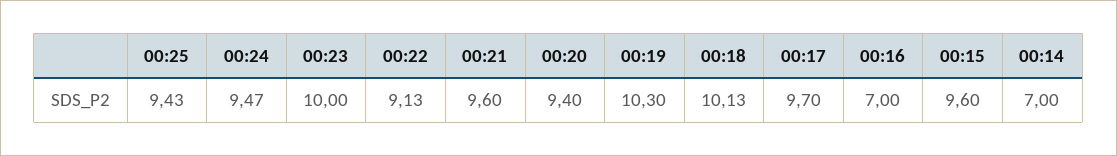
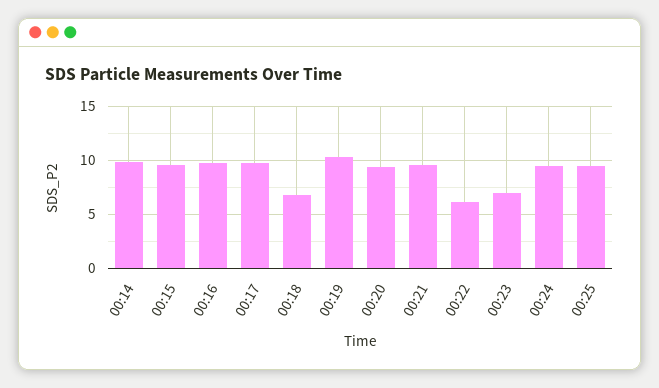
  {
    "00:25": 9.43,
    "00:24": 9.47,
-   "00:23": 10,
+   "00:23": 7,
-   "00:22": 9.13,
+   "00:22": 6,
    "00:21": 9.6,
    "00:20": 9.4,
    "00:19": 10.3,
-   "00:18": 10.13,
+   "00:18": 7,
    "00:17": 9.7,
-   "00:16": 7,
+   "00:16": 10,
    "00:15": 9.6,
-   "00:14": 7
+   "00:14": 10
  }

